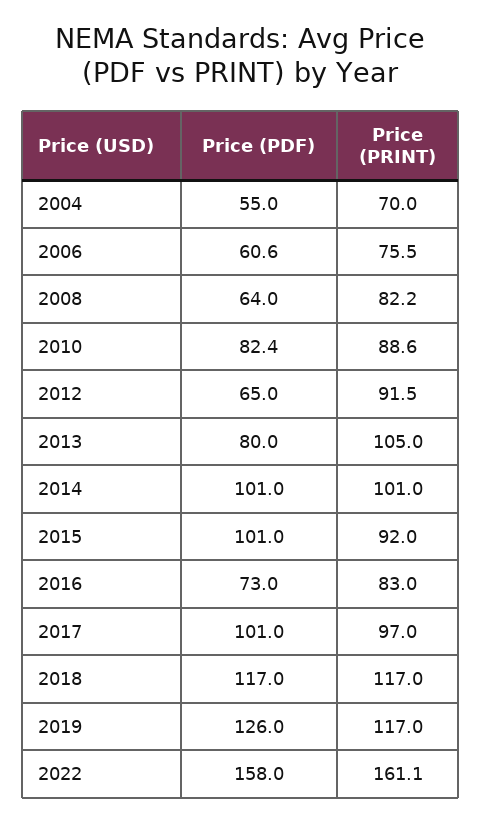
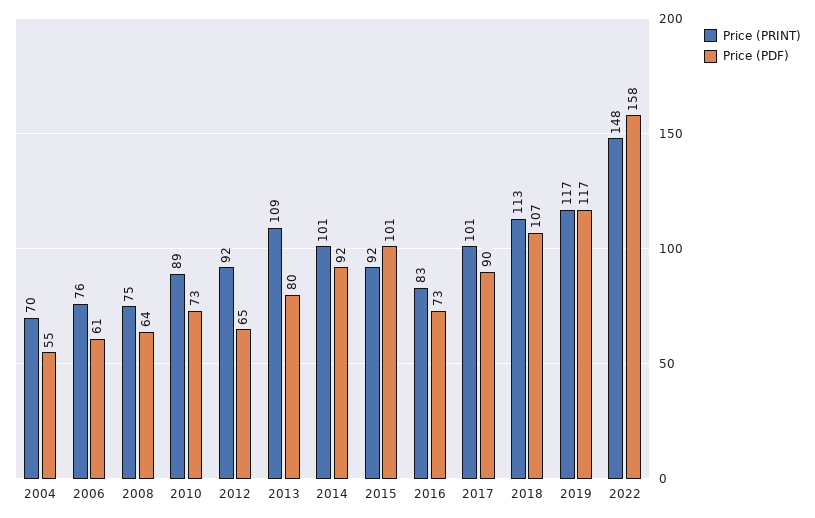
  {
    "Price (PDF)": {
      "2004": 55,
      "2006": 60.6,
      "2008": 64,
-     "2010": 82.4,
+     "2010": 73,
      "2012": 65,
      "2013": 80,
-     "2014": 101,
+     "2014": 92,
      "2015": 101,
      "2016": 73,
-     "2017": 101,
+     "2017": 90,
-     "2018": 117,
+     "2018": 107,
-     "2019": 126,
+     "2019": 117,
      "2022": 158
    },
    "Price (PRINT)": {
      "2004": 70,
      "2006": 75.5,
-     "2008": 82.2,
+     "2008": 75,
      "2010": 88.6,
      "2012": 91.5,
-     "2013": 105,
+     "2013": 109,
      "2014": 101,
      "2015": 92,
      "2016": 83,
-     "2017": 97,
+     "2017": 101,
-     "2018": 117,
+     "2018": 113,
      "2019": 117,
-     "2022": 161.1
+     "2022": 148
    }
  }

